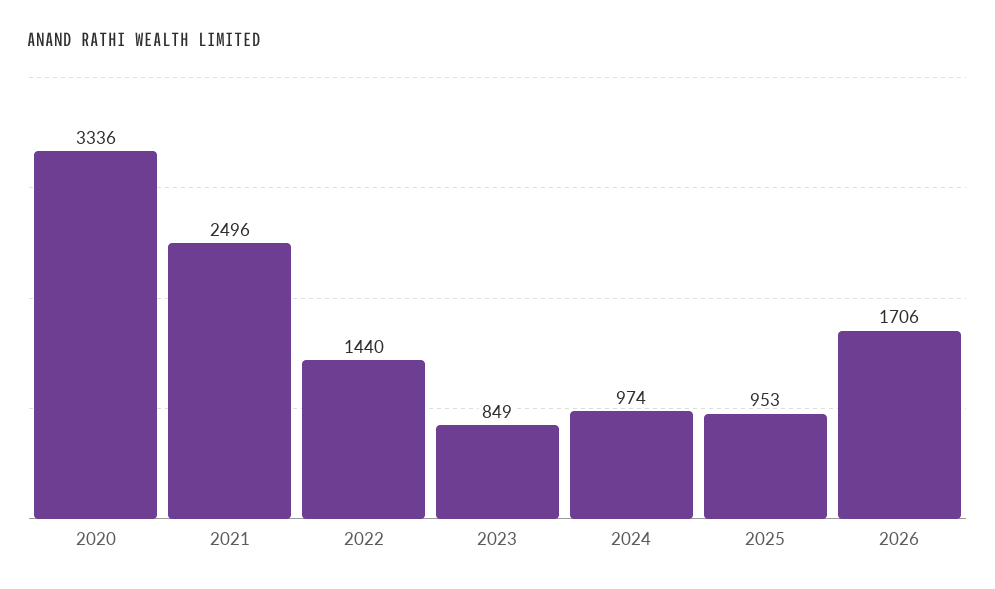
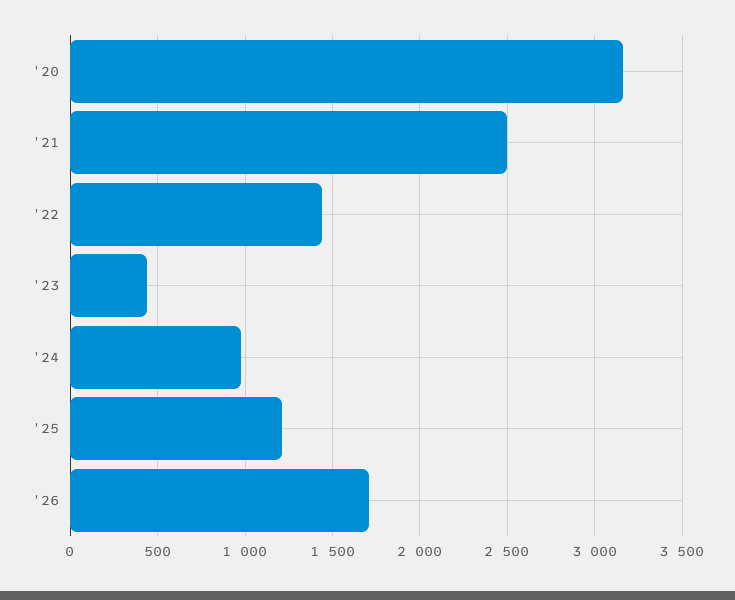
  {
-   "2020": 3336,
+   "2020": 3150,
    "2021": 2496,
    "2022": 1440,
-   "2023": 849,
+   "2023": 450,
    "2024": 974,
-   "2025": 953,
+   "2025": 1200,
    "2026": 1706
  }

